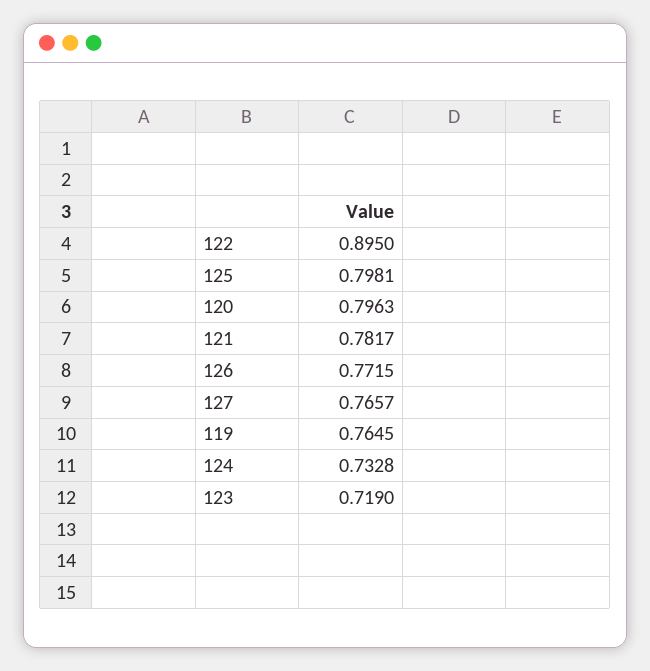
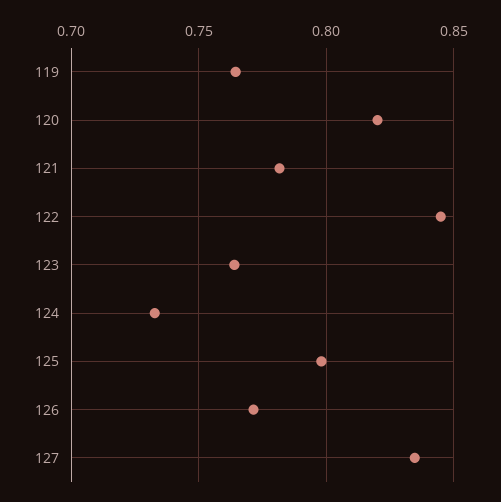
  {
-   "122": 0.895,
+   "122": 0.845,
    "125": 0.7981,
-   "120": 0.7963,
+   "120": 0.82,
    "121": 0.7817,
    "126": 0.7715,
-   "127": 0.7657,
+   "127": 0.835,
    "119": 0.7645,
    "124": 0.7328,
-   "123": 0.719
+   "123": 0.765
  }

